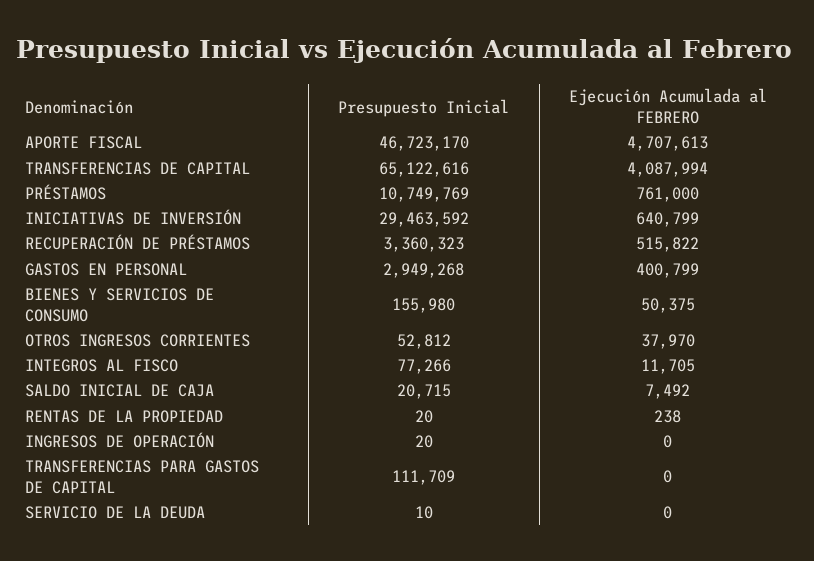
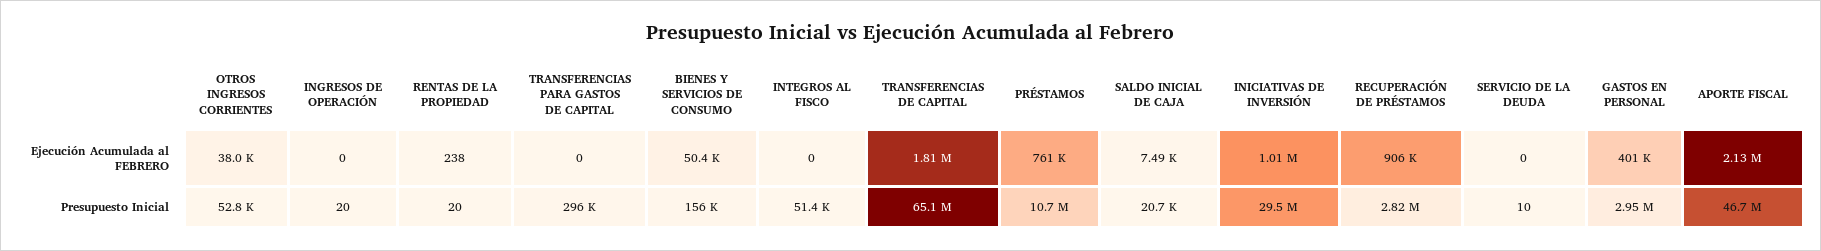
  {
    "Presupuesto Inicial": {
      "APORTE FISCAL": 46723170,
      "TRANSFERENCIAS DE CAPITAL": 65122616,
      "PRÉSTAMOS": 10749769,
      "INICIATIVAS DE INVERSIÓN": 29463592,
-     "RECUPERACIÓN DE PRÉSTAMOS": 3360323,
+     "RECUPERACIÓN DE PRÉSTAMOS": 2820000,
      "GASTOS EN PERSONAL": 2949268,
      "BIENES Y SERVICIOS DE CONSUMO": 155980,
      "OTROS INGRESOS CORRIENTES": 52812,
-     "INTEGROS AL FISCO": 77266,
+     "INTEGROS AL FISCO": 51400,
      "SALDO INICIAL DE CAJA": 20715,
      "RENTAS DE LA PROPIEDAD": 20,
      "INGRESOS DE OPERACIÓN": 20,
-     "TRANSFERENCIAS PARA GASTOS DE CAPITAL": 111709,
+     "TRANSFERENCIAS PARA GASTOS DE CAPITAL": 296000,
      "SERVICIO DE LA DEUDA": 10
    },
    "Ejecución Acumulada al FEBRERO": {
-     "APORTE FISCAL": 4707613,
+     "APORTE FISCAL": 2130000,
-     "TRANSFERENCIAS DE CAPITAL": 4087994,
+     "TRANSFERENCIAS DE CAPITAL": 1810000,
      "PRÉSTAMOS": 761000,
-     "INICIATIVAS DE INVERSIÓN": 640799,
+     "INICIATIVAS DE INVERSIÓN": 1010000,
-     "RECUPERACIÓN DE PRÉSTAMOS": 515822,
+     "RECUPERACIÓN DE PRÉSTAMOS": 906000,
      "GASTOS EN PERSONAL": 400799,
      "BIENES Y SERVICIOS DE CONSUMO": 50375,
      "OTROS INGRESOS CORRIENTES": 37970,
-     "INTEGROS AL FISCO": 11705,
+     "INTEGROS AL FISCO": 0,
      "SALDO INICIAL DE CAJA": 7492,
      "RENTAS DE LA PROPIEDAD": 238,
      "INGRESOS DE OPERACIÓN": 0,
      "TRANSFERENCIAS PARA GASTOS DE CAPITAL": 0,
      "SERVICIO DE LA DEUDA": 0
    }
  }

